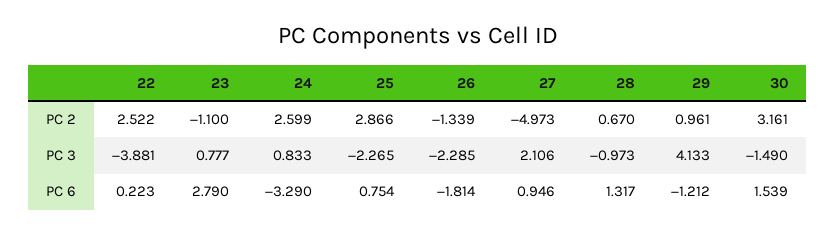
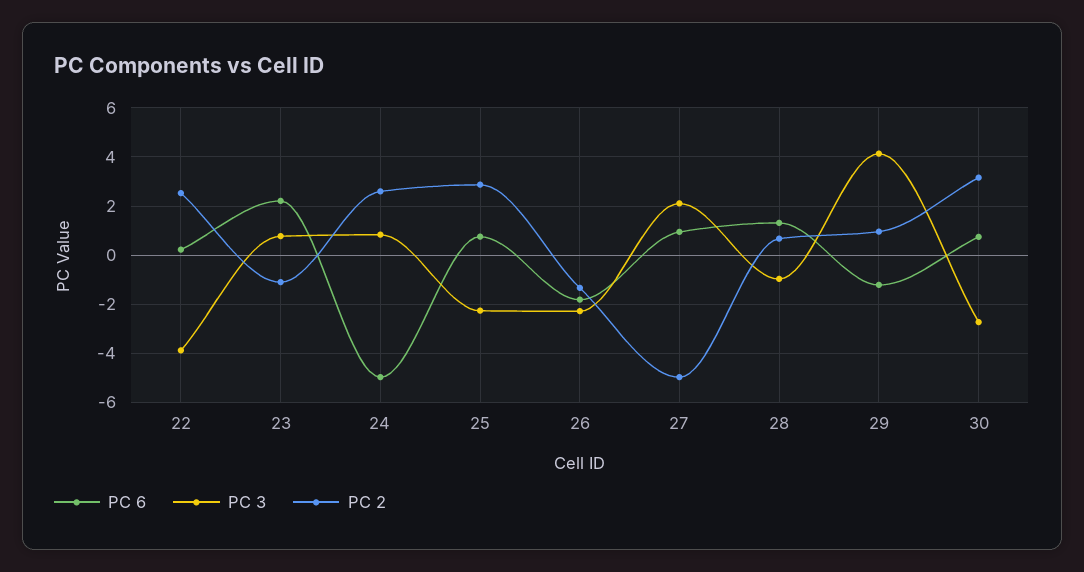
  {
    "PC 2": {
      "22": 2.522,
      "23": -1.1,
      "24": 2.599,
      "25": 2.866,
      "26": -1.339,
      "27": -4.973,
      "28": 0.67,
      "29": 0.961,
      "30": 3.161
    },
    "PC 3": {
      "22": -3.881,
      "23": 0.777,
      "24": 0.833,
      "25": -2.265,
      "26": -2.285,
      "27": 2.106,
      "28": -0.973,
      "29": 4.133,
-     "30": -1.49
+     "30": -2.75
    },
    "PC 6": {
      "22": 0.223,
-     "23": 2.79,
+     "23": 2.25,
-     "24": -3.29,
+     "24": -5,
      "25": 0.754,
      "26": -1.814,
      "27": 0.946,
      "28": 1.317,
      "29": -1.212,
-     "30": 1.539
+     "30": 0.75
    }
  }

